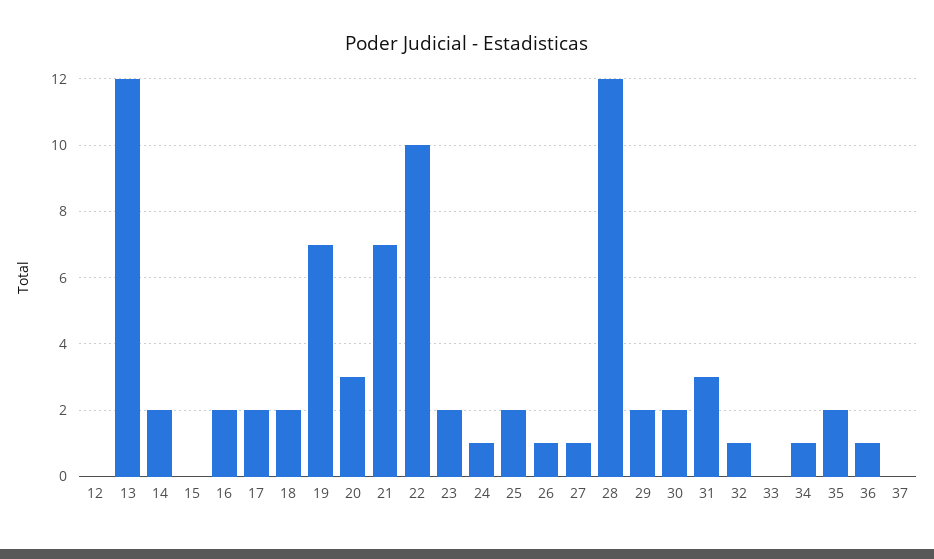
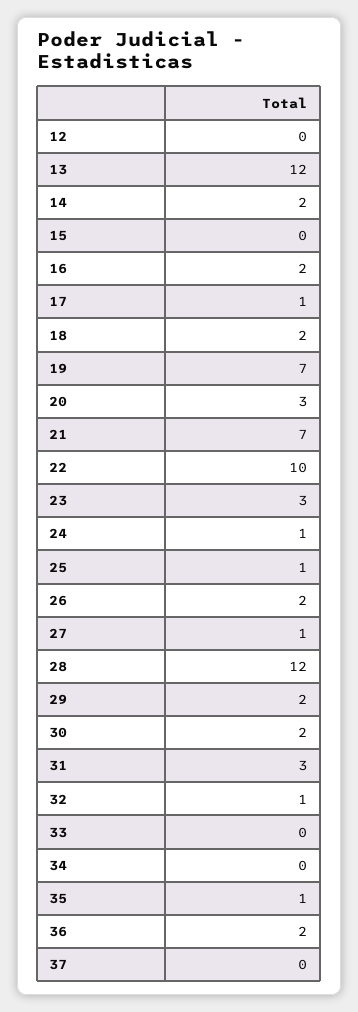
  {
    "12": 0,
    "13": 12,
    "14": 2,
    "15": 0,
    "16": 2,
-   "17": 2,
+   "17": 1,
    "18": 2,
    "19": 7,
    "20": 3,
    "21": 7,
    "22": 10,
-   "23": 2,
+   "23": 3,
    "24": 1,
-   "25": 2,
+   "25": 1,
-   "26": 1,
+   "26": 2,
    "27": 1,
    "28": 12,
    "29": 2,
    "30": 2,
    "31": 3,
    "32": 1,
    "33": 0,
-   "34": 1,
+   "34": 0,
-   "35": 2,
+   "35": 1,
-   "36": 1,
+   "36": 2,
    "37": 0
  }

